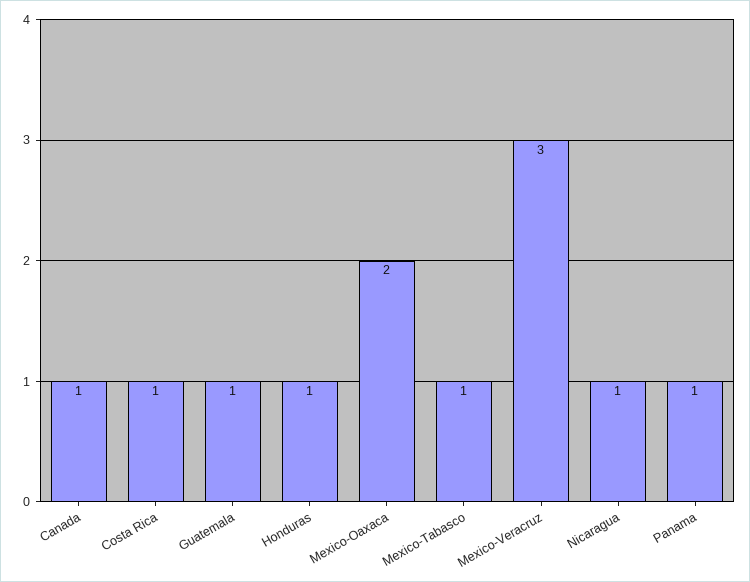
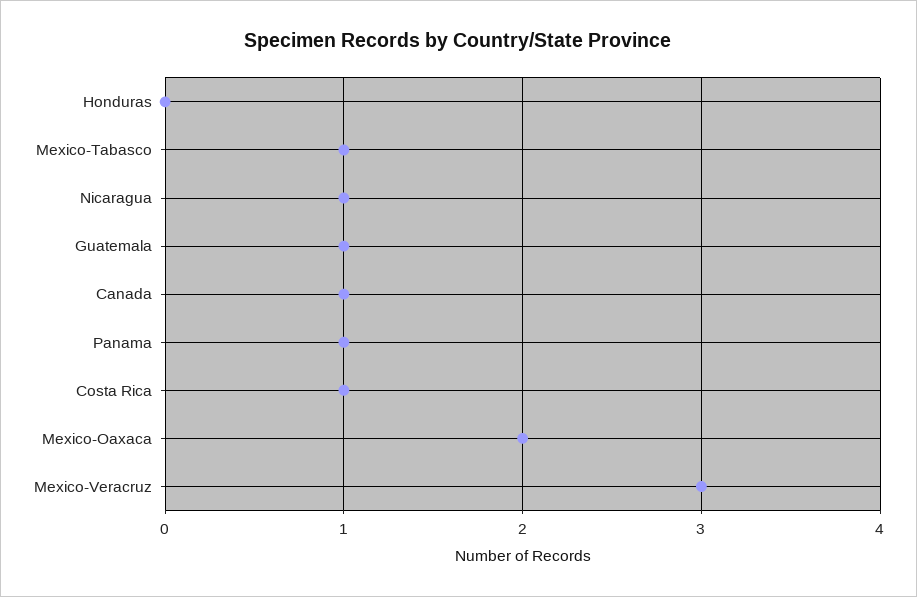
  {
    "Canada": 1,
    "Costa Rica": 1,
    "Guatemala": 1,
-   "Honduras": 1,
+   "Honduras": 0,
    "Mexico-Oaxaca": 2,
    "Mexico-Tabasco": 1,
    "Mexico-Veracruz": 3,
    "Nicaragua": 1,
    "Panama": 1
  }

